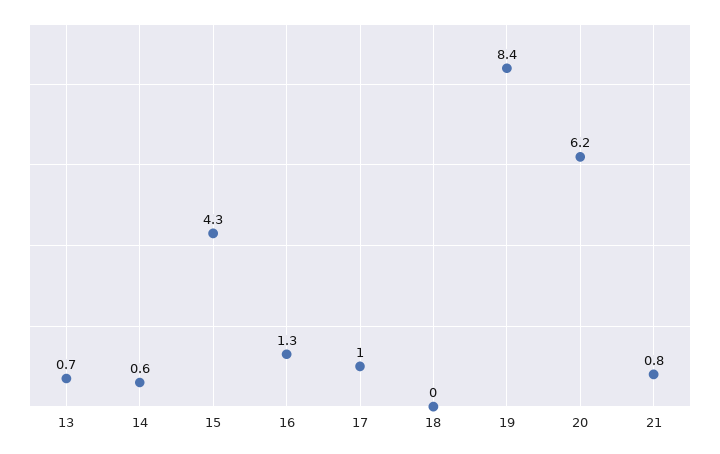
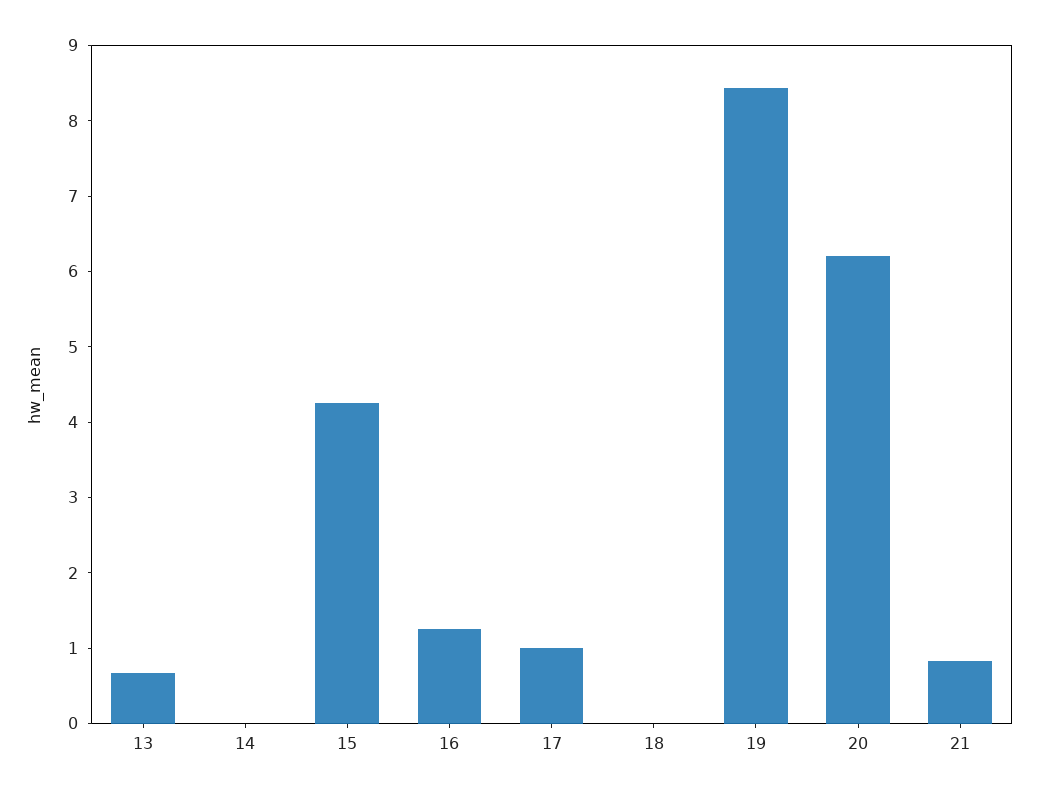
  {
    "13": 0.7,
-   "14": 0.6,
+   "14": 0,
    "15": 4.3,
    "16": 1.3,
    "17": 1,
    "18": 0,
    "19": 8.4,
    "20": 6.2,
    "21": 0.8
  }

